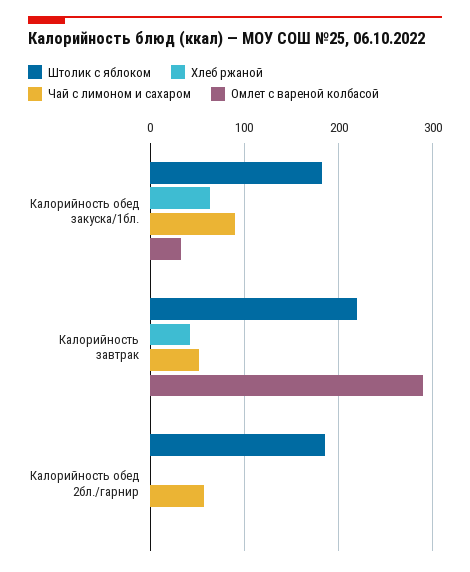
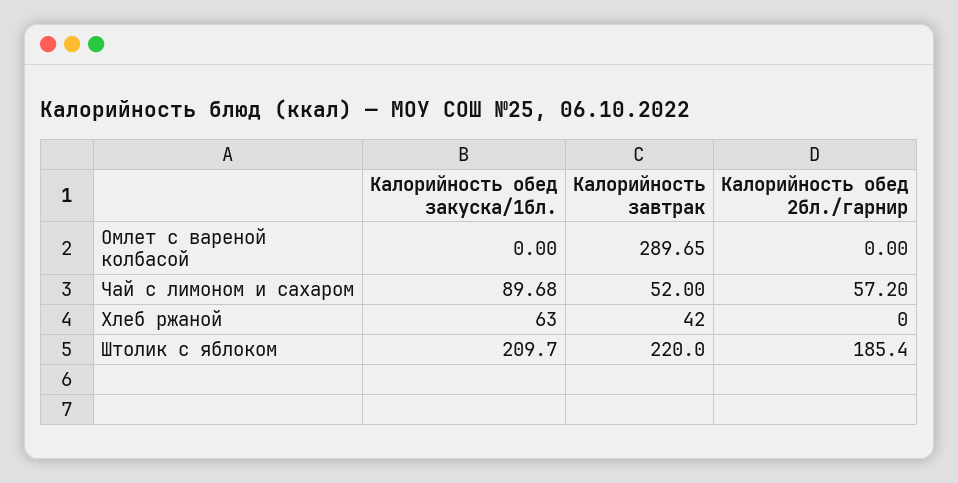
  {
    "Штолик с яблоком": {
-     "Калорийность обед закуска/1бл.": 180,
+     "Калорийность обед закуска/1бл.": 209.7,
      "Калорийность завтрак": 220,
      "Калорийность обед 2бл./гарнир": 185.4
    },
    "Хлеб ржаной": {
      "Калорийность обед закуска/1бл.": 63,
      "Калорийность завтрак": 42,
      "Калорийность обед 2бл./гарнир": 0
    },
    "Чай с лимоном и сахаром": {
      "Калорийность обед закуска/1бл.": 89.68,
      "Калорийность завтрак": 52,
      "Калорийность обед 2бл./гарнир": 57.2
    },
    "Омлет с вареной колбасой": {
-     "Калорийность обед закуска/1бл.": 30,
+     "Калорийность обед закуска/1бл.": 0,
      "Калорийность завтрак": 289.65,
      "Калорийность обед 2бл./гарнир": 0
    }
  }

